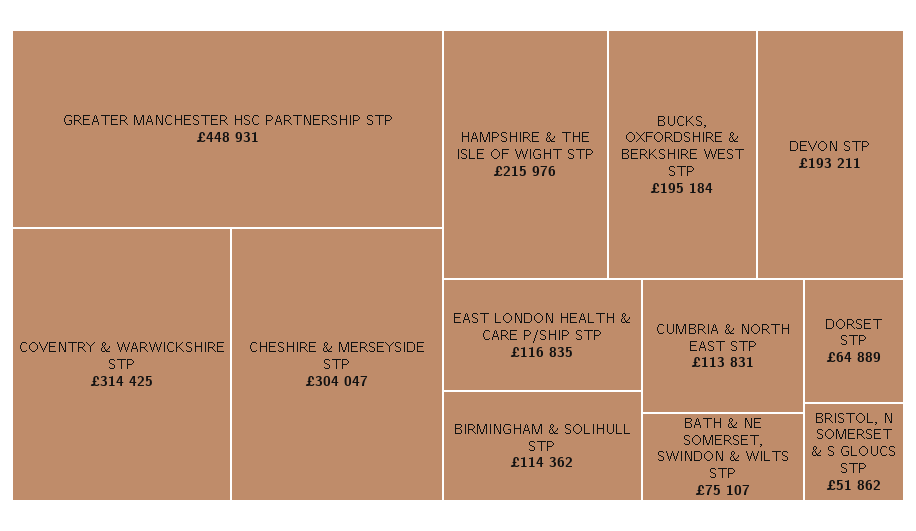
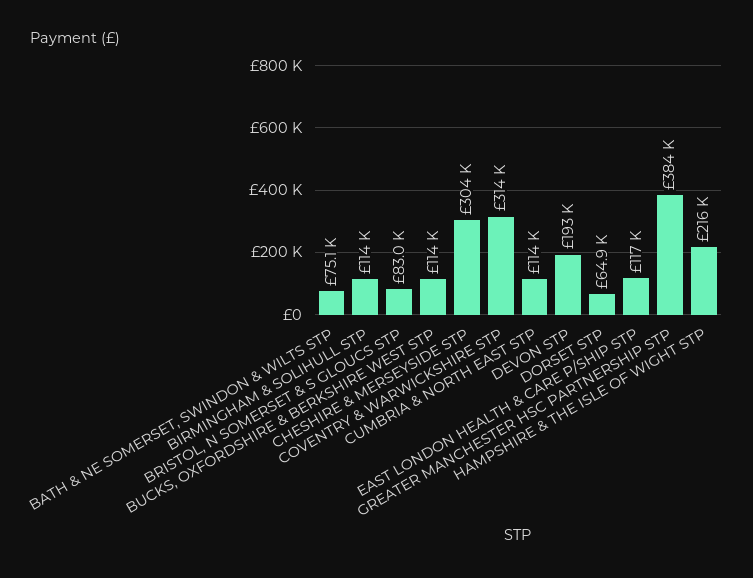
  {
-   "GREATER MANCHESTER HSC PARTNERSHIP STP": 448931,
+   "GREATER MANCHESTER HSC PARTNERSHIP STP": 384000,
    "COVENTRY & WARWICKSHIRE STP": 314425,
    "CHESHIRE & MERSEYSIDE STP": 304047,
    "HAMPSHIRE & THE ISLE OF WIGHT STP": 215976,
-   "BUCKS, OXFORDSHIRE & BERKSHIRE WEST STP": 195184,
+   "BUCKS, OXFORDSHIRE & BERKSHIRE WEST STP": 114000,
    "DEVON STP": 193211,
    "EAST LONDON HEALTH & CARE P/SHIP STP": 116835,
    "BIRMINGHAM & SOLIHULL STP": 114362,
    "CUMBRIA & NORTH EAST STP": 113831,
    "BATH & NE SOMERSET, SWINDON & WILTS STP": 75107,
    "DORSET STP": 64889,
-   "BRISTOL, N SOMERSET & S GLOUCS STP": 51862
+   "BRISTOL, N SOMERSET & S GLOUCS STP": 83000
  }

